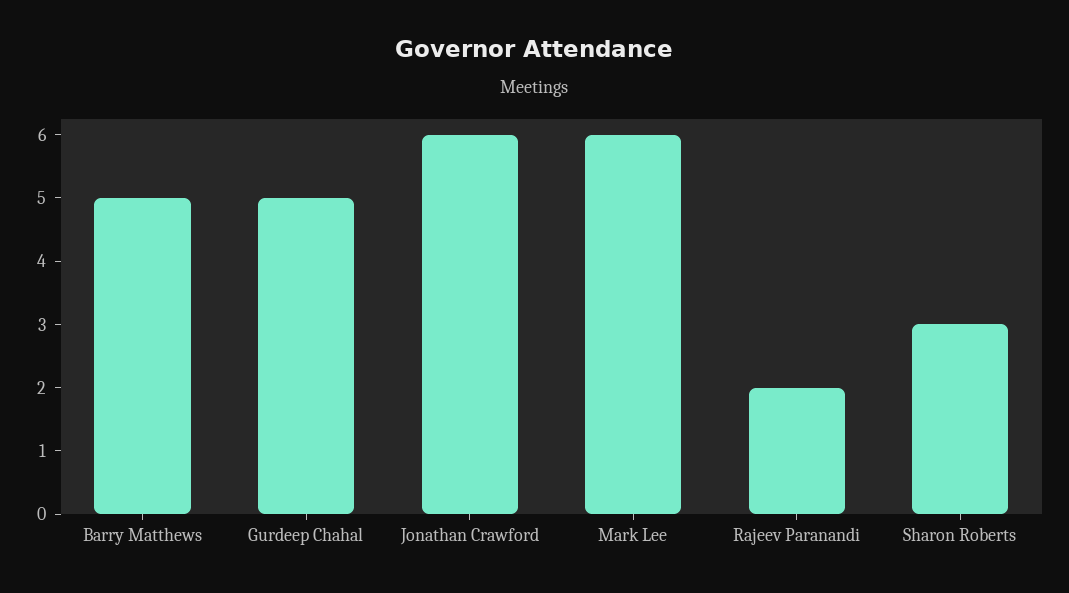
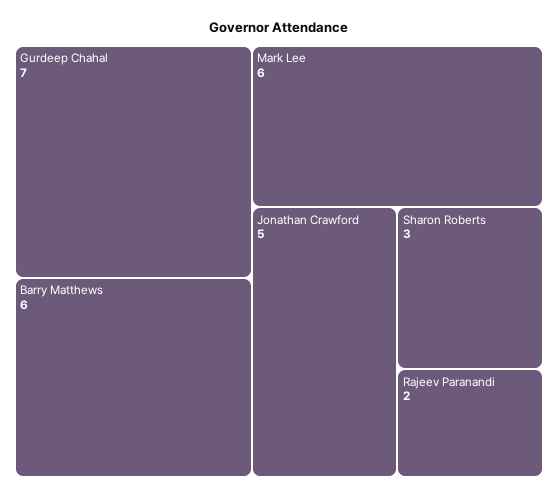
  {
-   "Barry Matthews": 5,
+   "Barry Matthews": 6,
-   "Gurdeep Chahal": 5,
+   "Gurdeep Chahal": 7,
-   "Jonathan Crawford": 6,
+   "Jonathan Crawford": 5,
    "Mark Lee": 6,
    "Rajeev Paranandi": 2,
    "Sharon Roberts": 3
  }

